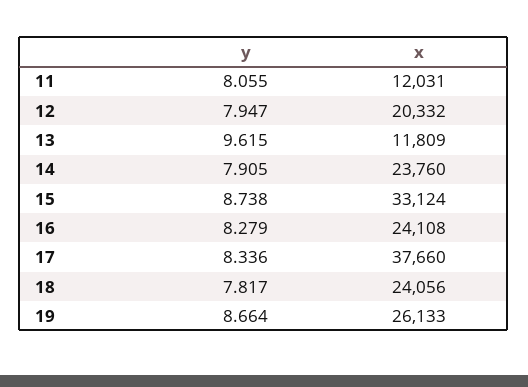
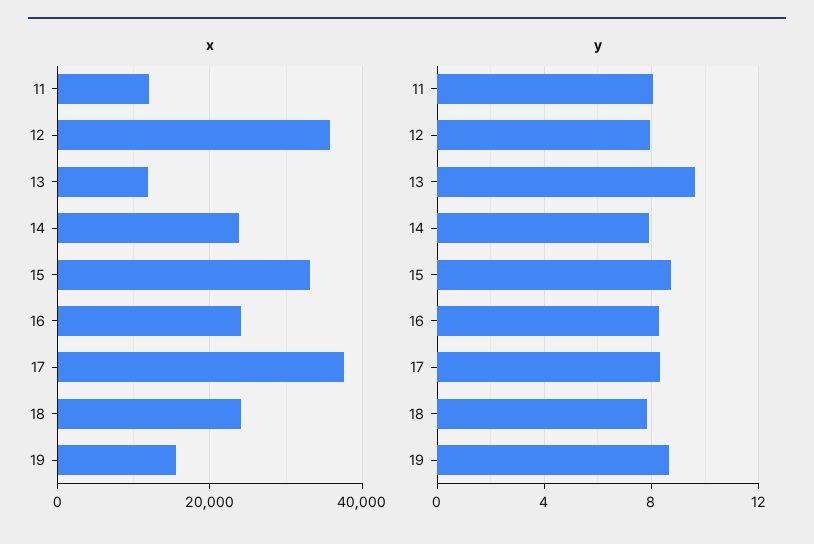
  {
    "y": {
      "11": 8.055,
      "12": 7.947,
      "13": 9.615,
      "14": 7.905,
      "15": 8.738,
      "16": 8.279,
      "17": 8.336,
      "18": 7.817,
      "19": 8.664
    },
    "x": {
      "11": 12031,
-     "12": 20332,
+     "12": 36000,
      "13": 11809,
      "14": 23760,
      "15": 33124,
      "16": 24108,
      "17": 37660,
      "18": 24056,
-     "19": 26133
+     "19": 16000
    }
  }

